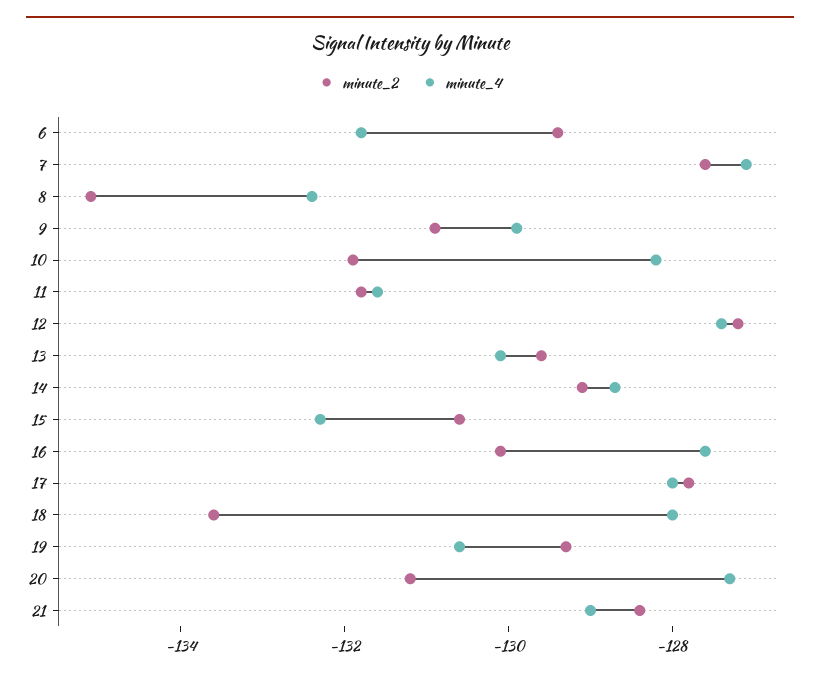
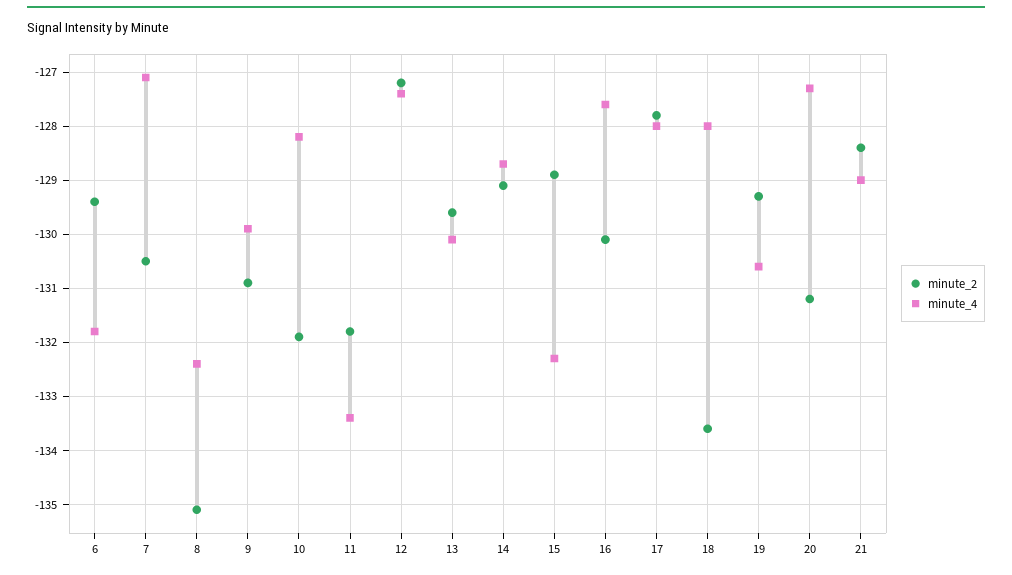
  {
    "minute_2": {
      "6": -129.5,
-     "7": -127.5,
+     "7": -130.5,
      "8": -135,
      "9": -131,
      "10": -132,
      "11": -132,
      "12": -127,
      "13": -129.5,
      "14": -129,
-     "15": -130.5,
+     "15": -129,
      "16": -130,
      "17": -128,
      "18": -133.5,
      "19": -129.5,
      "20": -131,
      "21": -128.5
    },
    "minute_4": {
      "6": -132,
      "7": -127,
      "8": -132.5,
      "9": -130,
      "10": -128,
-     "11": -131.5,
+     "11": -133.5,
      "12": -127.5,
      "13": -130,
      "14": -128.5,
      "15": -132.5,
      "16": -127.5,
      "17": -128,
      "18": -128,
      "19": -130.5,
      "20": -127.5,
      "21": -129
    }
  }

